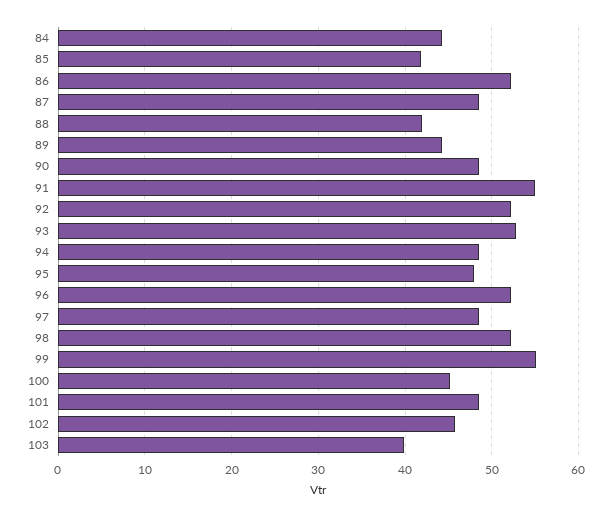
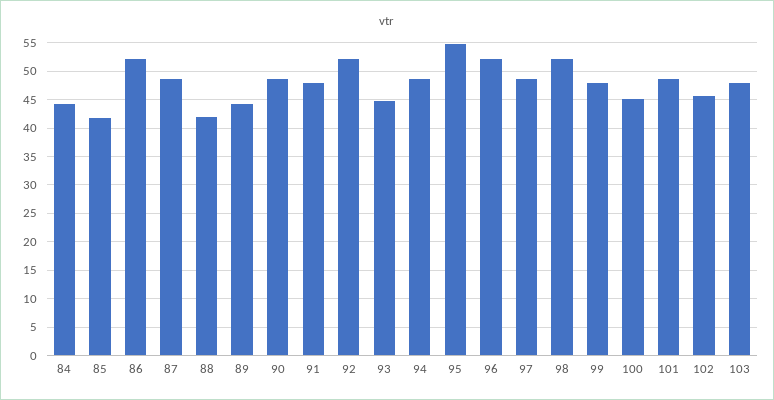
  {
    "84": 44,
    "85": 42,
    "86": 52,
    "87": 49,
    "88": 42,
    "89": 44,
    "90": 49,
-   "91": 55,
+   "91": 47.5,
    "92": 52,
-   "93": 53,
+   "93": 45,
    "94": 49,
-   "95": 48,
+   "95": 55,
    "96": 52,
    "97": 49,
    "98": 52,
-   "99": 55,
+   "99": 47.5,
    "100": 45,
    "101": 49,
    "102": 46,
-   "103": 40
+   "103": 47.5
  }

